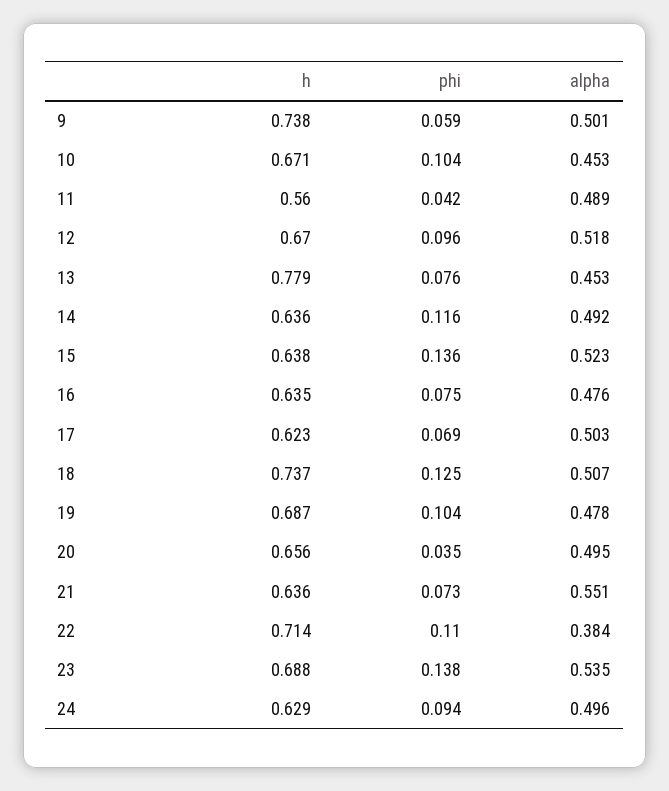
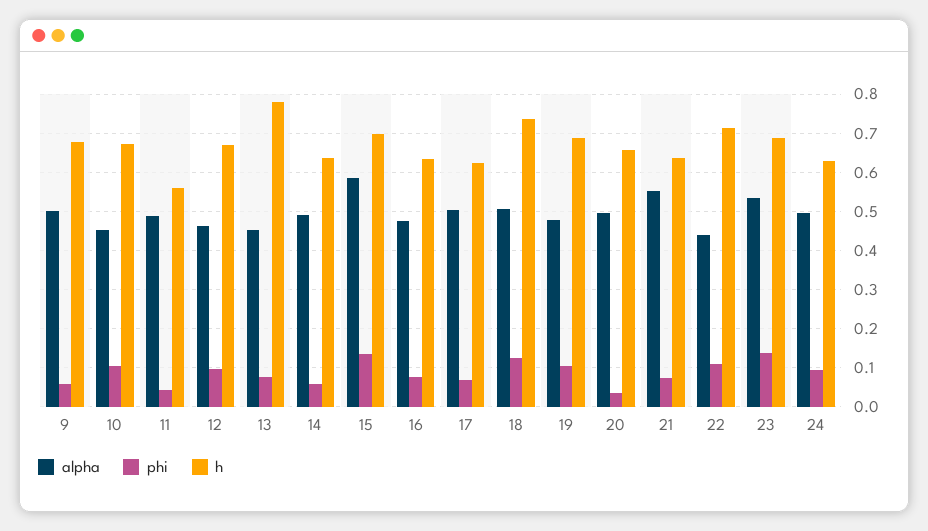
  {
    "h": {
-     "9": 0.738,
+     "9": 0.68,
      "10": 0.671,
      "11": 0.56,
      "12": 0.67,
      "13": 0.779,
      "14": 0.636,
-     "15": 0.638,
+     "15": 0.7,
      "16": 0.635,
      "17": 0.623,
      "18": 0.737,
      "19": 0.687,
      "20": 0.656,
      "21": 0.636,
      "22": 0.714,
      "23": 0.688,
      "24": 0.629
    },
    "phi": {
      "9": 0.059,
      "10": 0.104,
      "11": 0.042,
      "12": 0.096,
      "13": 0.076,
-     "14": 0.116,
+     "14": 0.06,
      "15": 0.136,
      "16": 0.075,
      "17": 0.069,
      "18": 0.125,
      "19": 0.104,
      "20": 0.035,
      "21": 0.073,
      "22": 0.11,
      "23": 0.138,
      "24": 0.094
    },
    "alpha": {
      "9": 0.501,
      "10": 0.453,
      "11": 0.489,
-     "12": 0.518,
+     "12": 0.46,
      "13": 0.453,
      "14": 0.492,
-     "15": 0.523,
+     "15": 0.58,
      "16": 0.476,
      "17": 0.503,
      "18": 0.507,
      "19": 0.478,
      "20": 0.495,
      "21": 0.551,
-     "22": 0.384,
+     "22": 0.44,
      "23": 0.535,
      "24": 0.496
    }
  }

